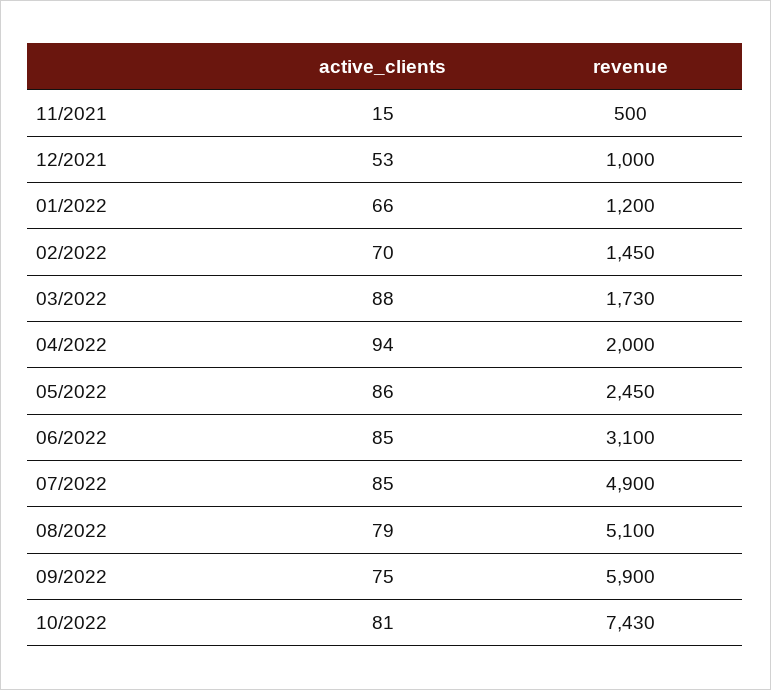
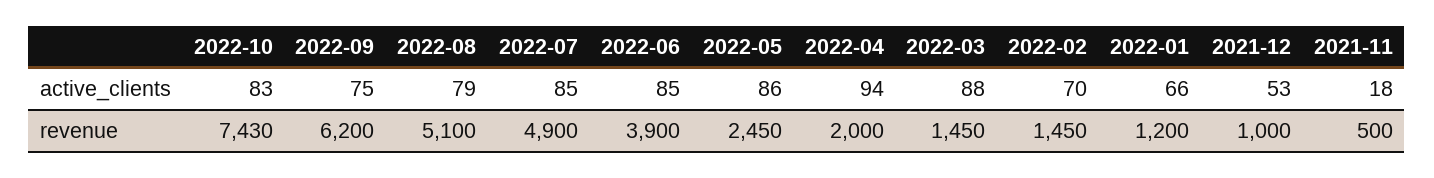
  {
    "active_clients": {
-     "11/2021": 15,
+     "11/2021": 18,
      "12/2021": 53,
      "01/2022": 66,
      "02/2022": 70,
      "03/2022": 88,
      "04/2022": 94,
      "05/2022": 86,
      "06/2022": 85,
      "07/2022": 85,
      "08/2022": 79,
      "09/2022": 75,
-     "10/2022": 81
+     "10/2022": 83
    },
    "revenue": {
      "11/2021": 500,
      "12/2021": 1000,
      "01/2022": 1200,
      "02/2022": 1450,
-     "03/2022": 1730,
+     "03/2022": 1450,
      "04/2022": 2000,
      "05/2022": 2450,
-     "06/2022": 3100,
+     "06/2022": 3900,
      "07/2022": 4900,
      "08/2022": 5100,
-     "09/2022": 5900,
+     "09/2022": 6200,
      "10/2022": 7430
    }
  }

